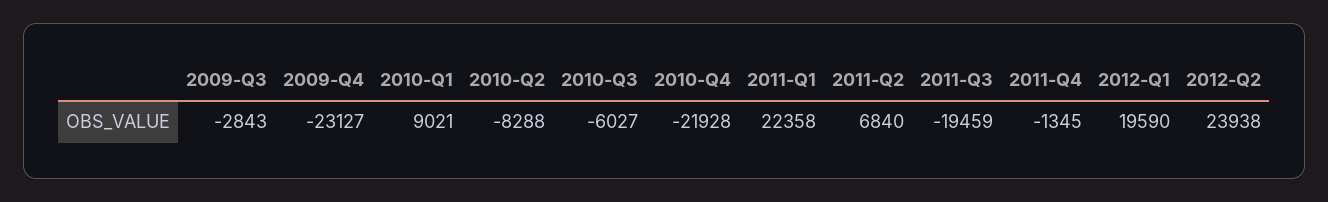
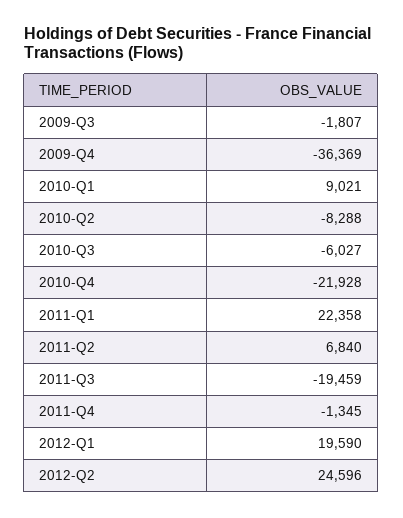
  {
-   "2009-Q3": -2843,
+   "2009-Q3": -1807,
-   "2009-Q4": -23127,
+   "2009-Q4": -36369,
    "2010-Q1": 9021,
    "2010-Q2": -8288,
    "2010-Q3": -6027,
    "2010-Q4": -21928,
    "2011-Q1": 22358,
    "2011-Q2": 6840,
    "2011-Q3": -19459,
    "2011-Q4": -1345,
    "2012-Q1": 19590,
-   "2012-Q2": 23938
+   "2012-Q2": 24596
  }

